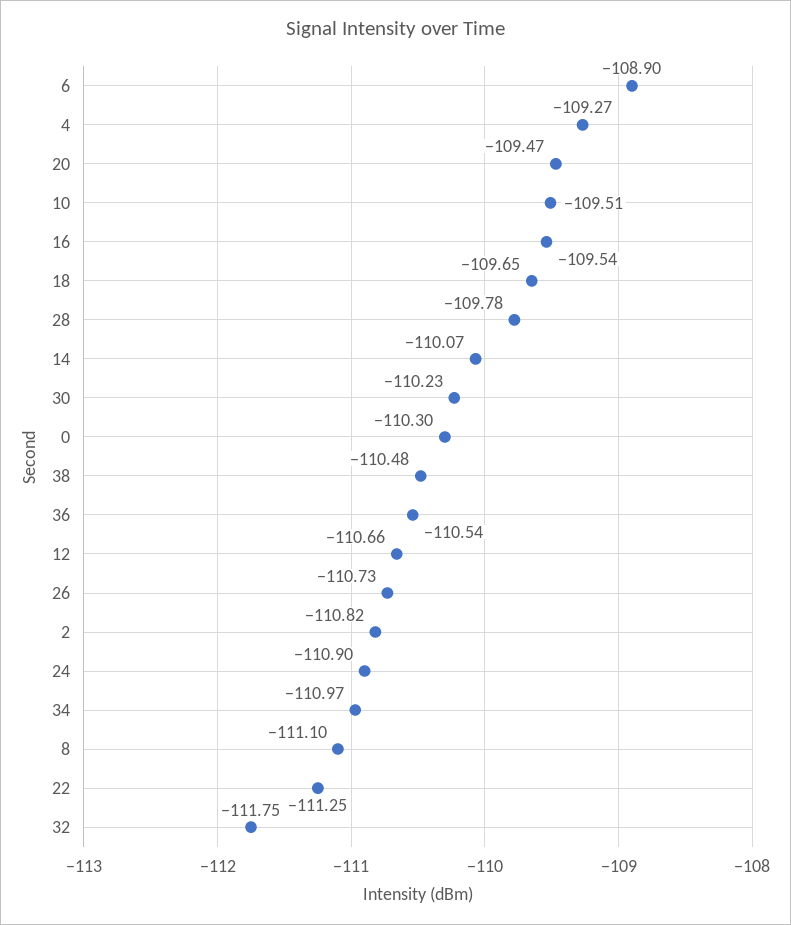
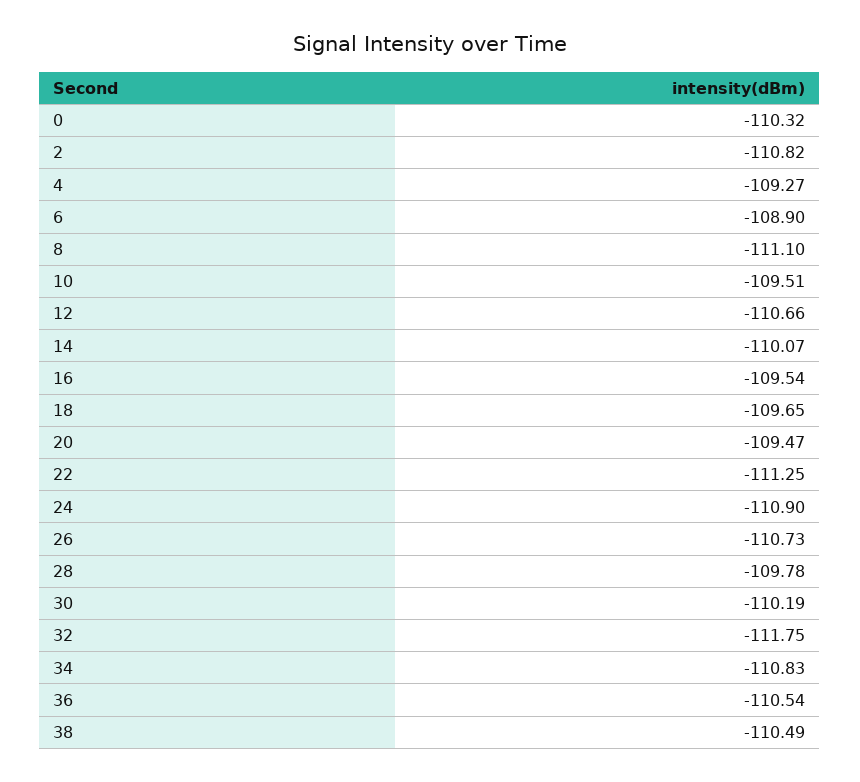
  {
    "6": -108.9,
    "4": -109.27,
    "20": -109.47,
    "10": -109.51,
    "16": -109.54,
    "18": -109.65,
    "28": -109.78,
    "14": -110.07,
-   "30": -110.23,
+   "30": -110.19,
-   "0": -110.3,
+   "0": -110.32,
-   "38": -110.48,
+   "38": -110.49,
    "36": -110.54,
    "12": -110.66,
    "26": -110.73,
    "2": -110.82,
    "24": -110.9,
-   "34": -110.97,
+   "34": -110.83,
    "8": -111.1,
    "22": -111.25,
    "32": -111.75
  }

